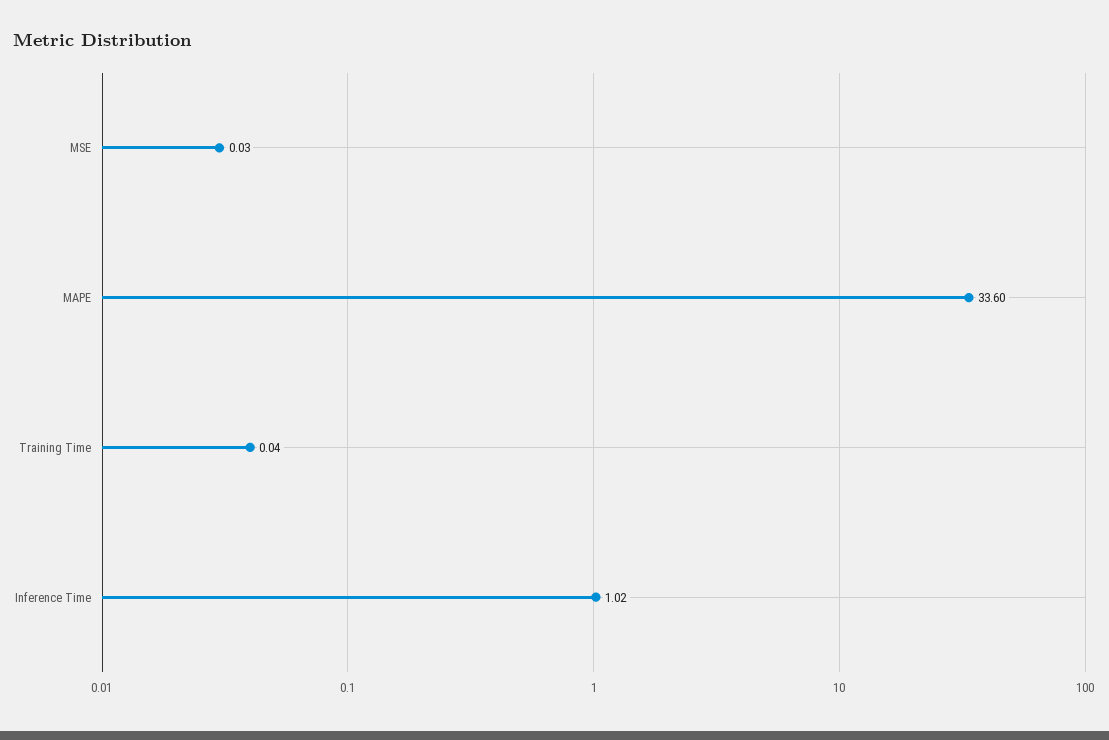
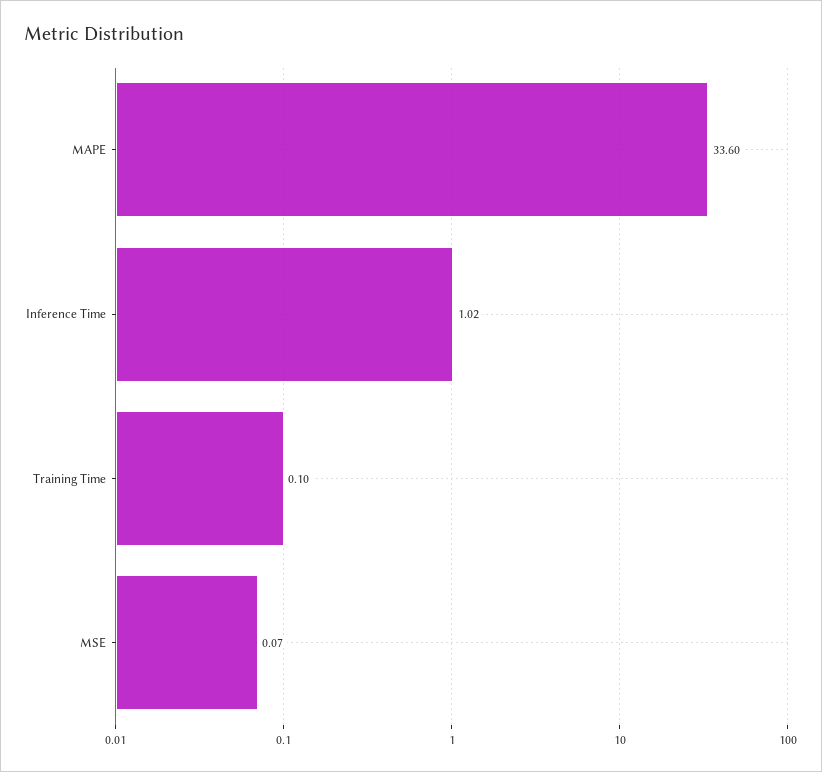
  {
-   "MSE": 0.03,
+   "MSE": 0.07,
    "MAPE": 33.6,
-   "Training Time": 0.04,
+   "Training Time": 0.1,
    "Inference Time": 1.02
  }

